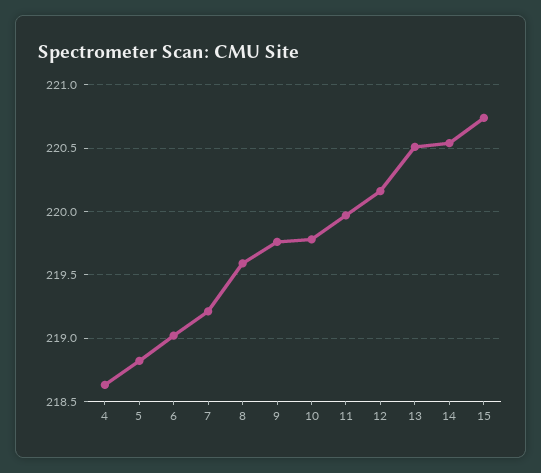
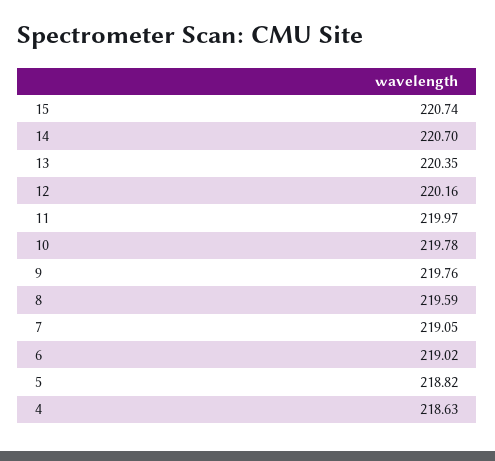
  {
    "4": 218.63,
    "5": 218.82,
    "6": 219.02,
-   "7": 219.2,
+   "7": 219.05,
    "8": 219.59,
    "9": 219.76,
    "10": 219.78,
    "11": 219.97,
    "12": 220.16,
-   "13": 220.5,
+   "13": 220.35,
-   "14": 220.55,
+   "14": 220.7,
    "15": 220.74
  }

